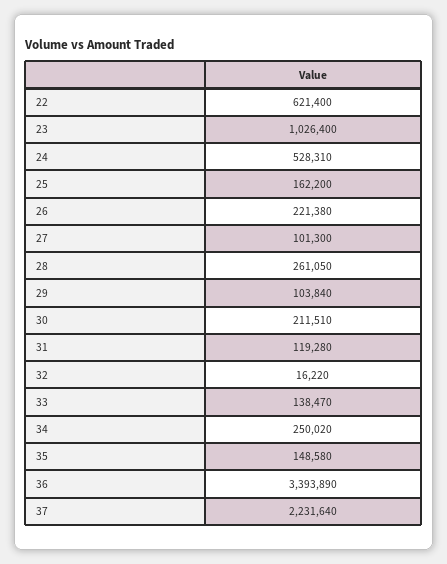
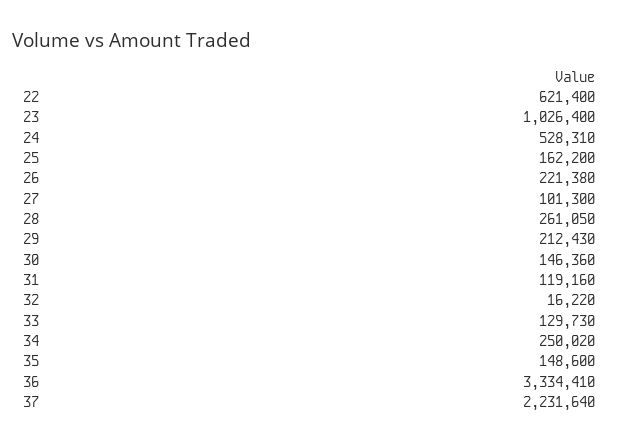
  {
    "22": 621400,
    "23": 1026400,
    "24": 528310,
    "25": 162200,
    "26": 221380,
    "27": 101300,
    "28": 261050,
-   "29": 103840,
+   "29": 212430,
-   "30": 211510,
+   "30": 146360,
-   "31": 119280,
+   "31": 119160,
    "32": 16220,
-   "33": 138470,
+   "33": 129730,
    "34": 250020,
-   "35": 148580,
+   "35": 148600,
-   "36": 3393890,
+   "36": 3334410,
    "37": 2231640
  }

